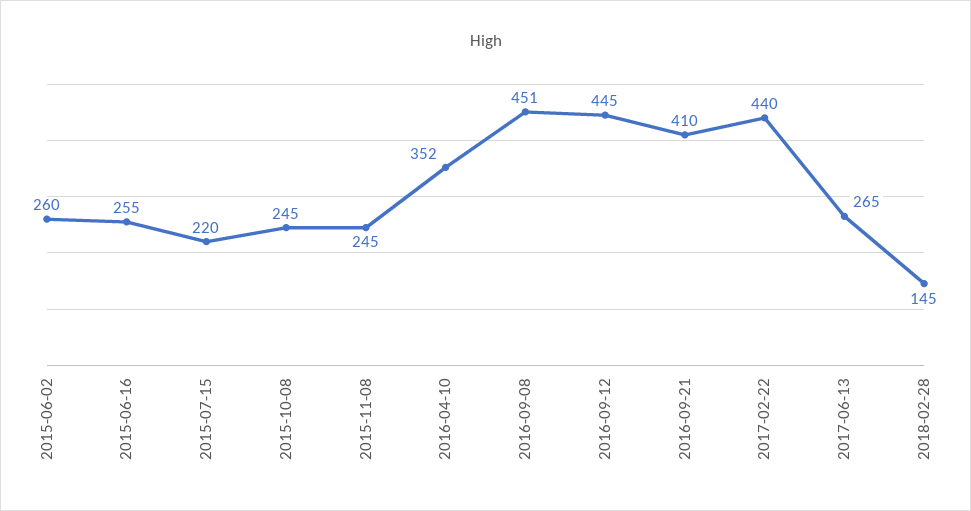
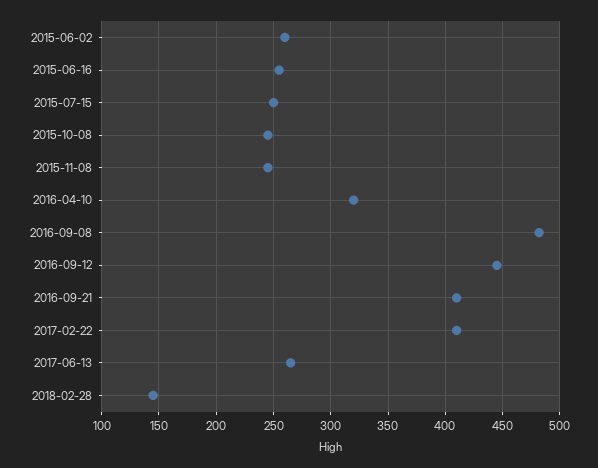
  {
    "2015-06-02": 260,
    "2015-06-16": 255,
-   "2015-07-15": 220,
+   "2015-07-15": 250,
    "2015-10-08": 245,
    "2015-11-08": 245,
-   "2016-04-10": 352,
+   "2016-04-10": 320,
-   "2016-09-08": 451,
+   "2016-09-08": 480,
    "2016-09-12": 445,
    "2016-09-21": 410,
-   "2017-02-22": 440,
+   "2017-02-22": 410,
    "2017-06-13": 265,
    "2018-02-28": 145
  }

